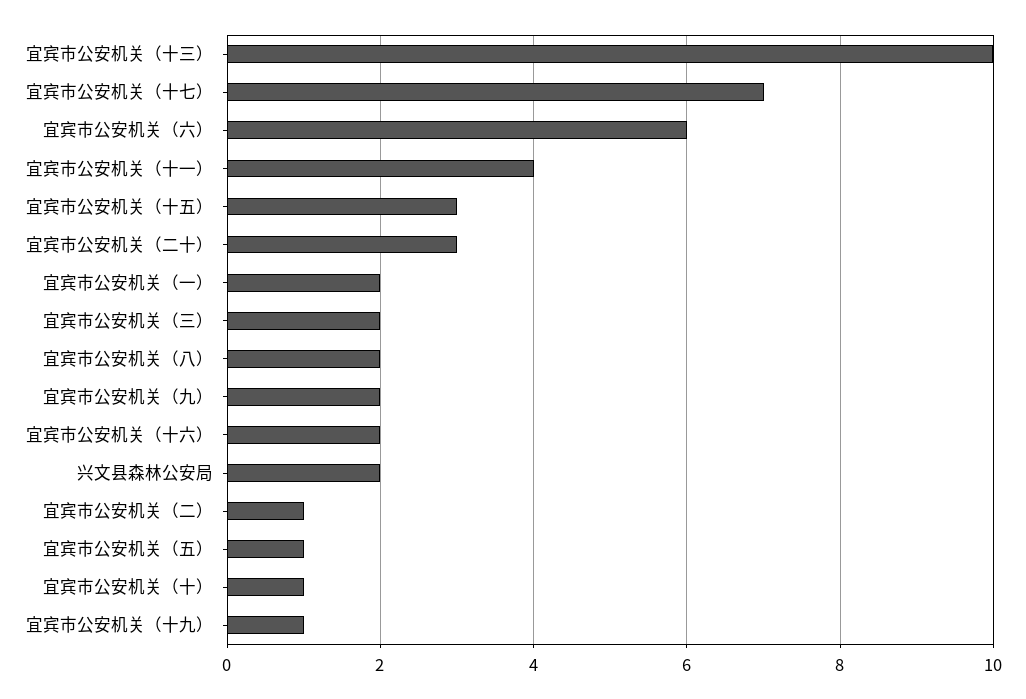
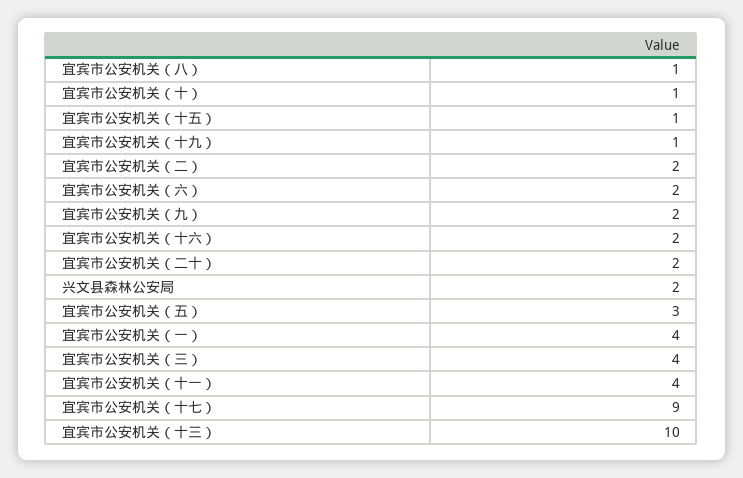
  {
    "宜宾市公安机关（十三）": 10,
-   "宜宾市公安机关（十七）": 7,
+   "宜宾市公安机关（十七）": 9,
-   "宜宾市公安机关（六）": 6,
+   "宜宾市公安机关（六）": 2,
    "宜宾市公安机关（十一）": 4,
-   "宜宾市公安机关（十五）": 3,
+   "宜宾市公安机关（十五）": 1,
-   "宜宾市公安机关（二十）": 3,
+   "宜宾市公安机关（二十）": 2,
-   "宜宾市公安机关（一）": 2,
+   "宜宾市公安机关（一）": 4,
-   "宜宾市公安机关（三）": 2,
+   "宜宾市公安机关（三）": 4,
-   "宜宾市公安机关（八）": 2,
+   "宜宾市公安机关（八）": 1,
    "宜宾市公安机关（九）": 2,
    "宜宾市公安机关（十六）": 2,
    "兴文县森林公安局": 2,
-   "宜宾市公安机关（二）": 1,
+   "宜宾市公安机关（二）": 2,
-   "宜宾市公安机关（五）": 1,
+   "宜宾市公安机关（五）": 3,
    "宜宾市公安机关（十）": 1,
    "宜宾市公安机关（十九）": 1
  }

